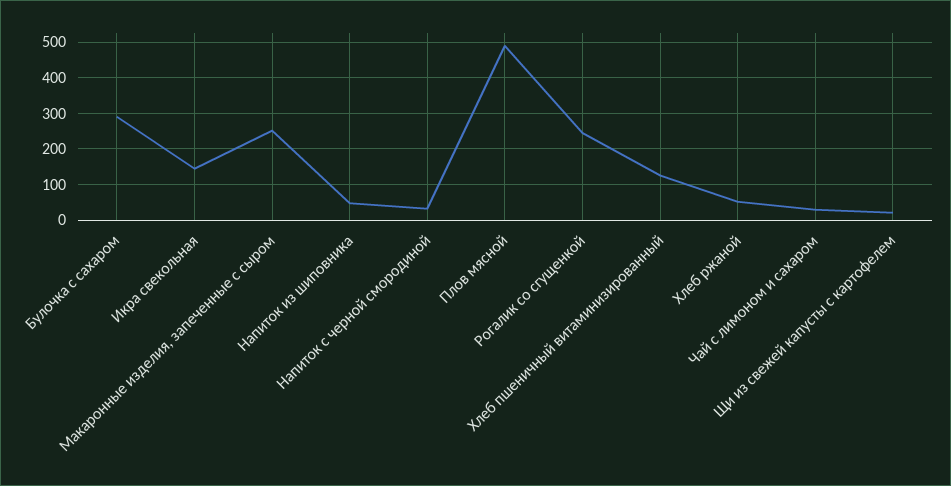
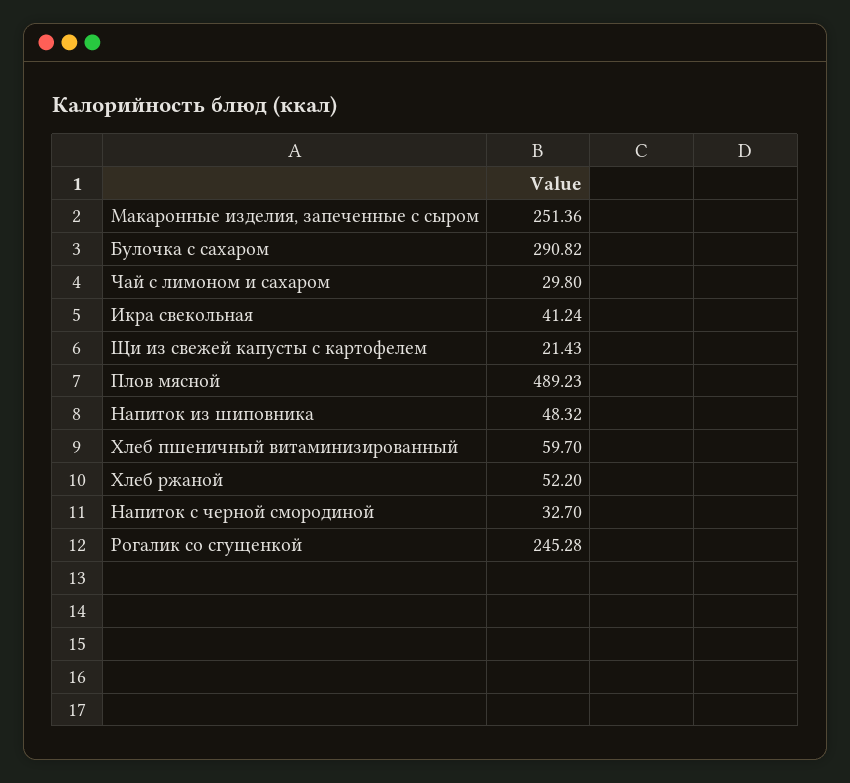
  {
    "Булочка с сахаром": 290.82,
-   "Икра свекольная": 140,
+   "Икра свекольная": 41.24,
    "Макаронные изделия, запеченные с сыром": 251.36,
    "Напиток из шиповника": 48.32,
    "Напиток с черной смородиной": 32.7,
    "Плов мясной": 489.23,
    "Рогалик со сгущенкой": 245.28,
-   "Хлеб пшеничный витаминизированный": 120,
+   "Хлеб пшеничный витаминизированный": 59.7,
    "Хлеб ржаной": 52.2,
    "Чай с лимоном и сахаром": 29.8,
    "Щи из свежей капусты с картофелем": 21.43
  }

